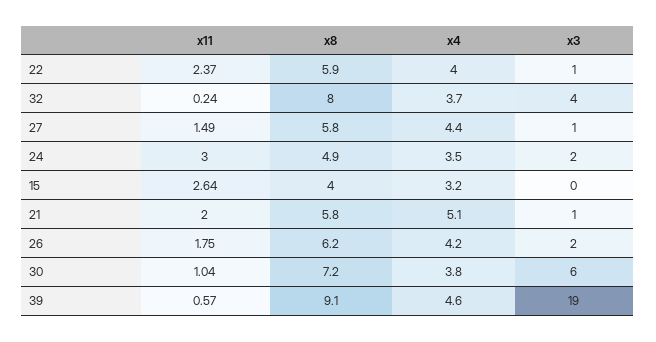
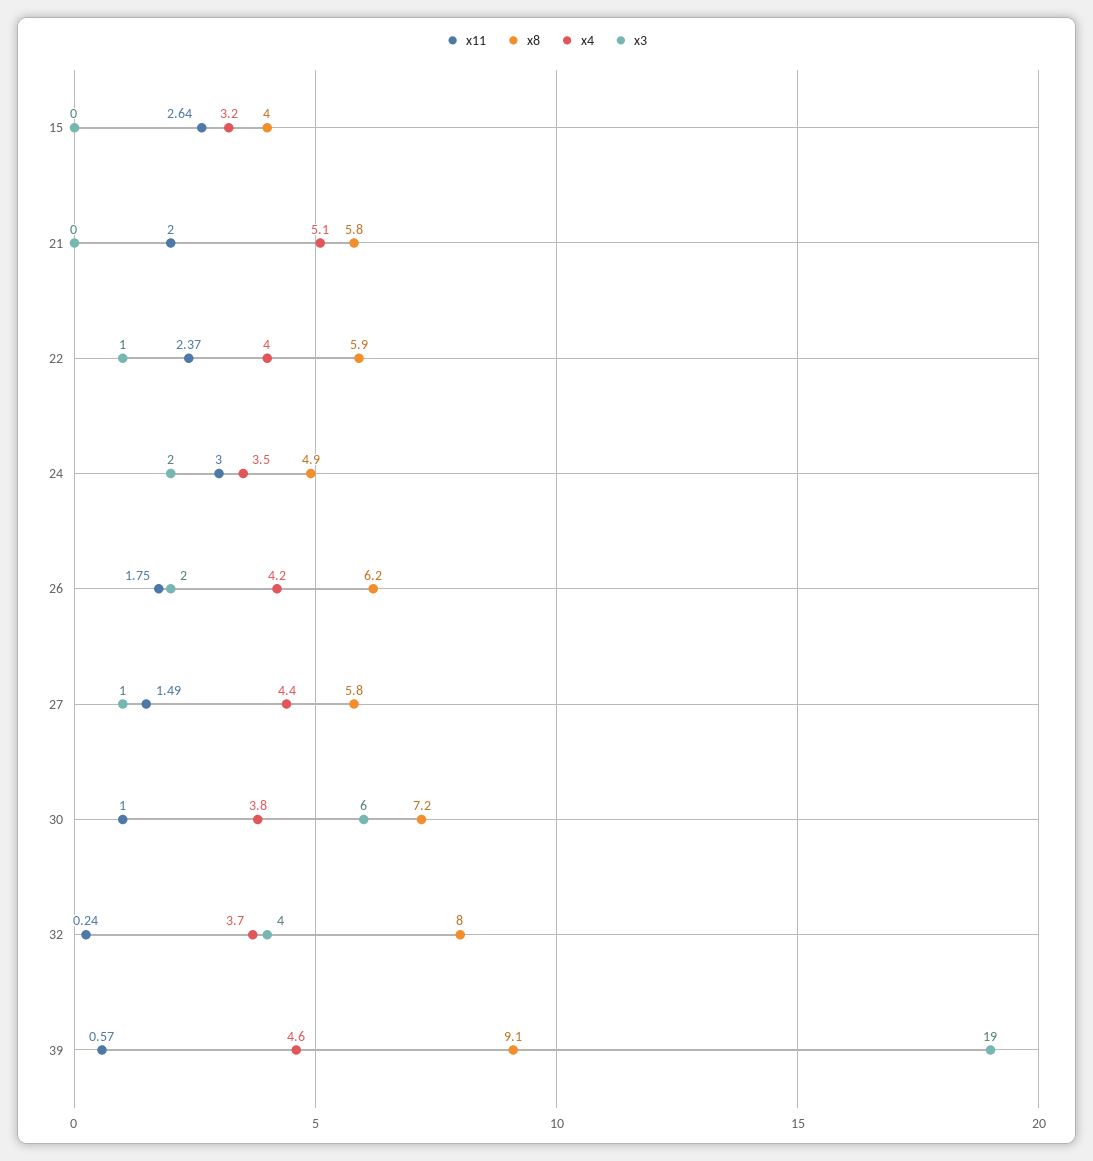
  {
    "x11": {
      "22": 2.37,
      "32": 0.24,
      "27": 1.49,
      "24": 3,
      "15": 2.64,
      "21": 2,
      "26": 1.75,
-     "30": 1.04,
+     "30": 1,
      "39": 0.57
    },
    "x8": {
      "22": 5.9,
      "32": 8,
      "27": 5.8,
      "24": 4.9,
      "15": 4,
      "21": 5.8,
      "26": 6.2,
      "30": 7.2,
      "39": 9.1
    },
    "x4": {
      "22": 4,
      "32": 3.7,
      "27": 4.4,
      "24": 3.5,
      "15": 3.2,
      "21": 5.1,
      "26": 4.2,
      "30": 3.8,
      "39": 4.6
    },
    "x3": {
      "22": 1,
      "32": 4,
      "27": 1,
      "24": 2,
      "15": 0,
-     "21": 1,
+     "21": 0,
      "26": 2,
      "30": 6,
      "39": 19
    }
  }

